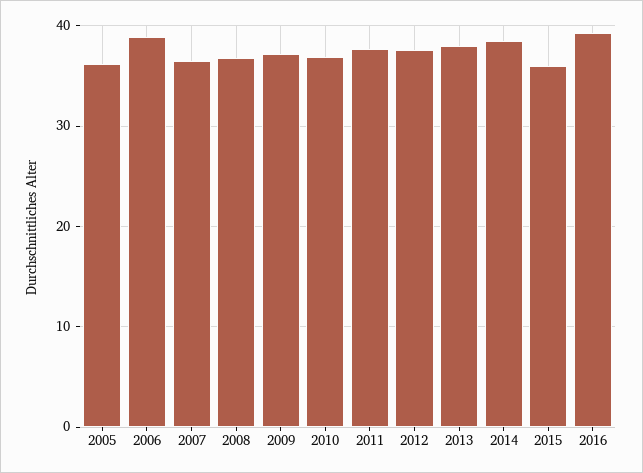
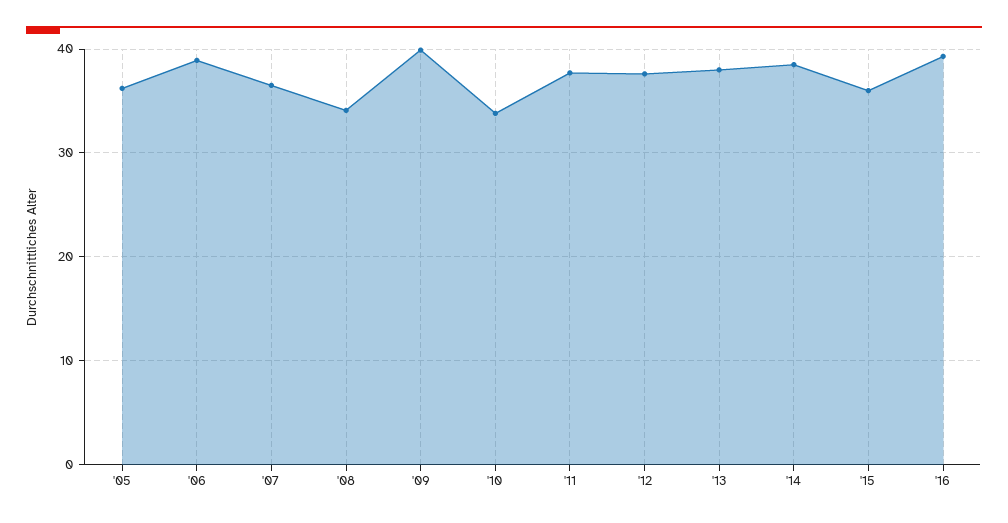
  {
    "2005": 36,
    "2006": 39,
    "2007": 37,
-   "2008": 37,
+   "2008": 34,
-   "2009": 37,
+   "2009": 40,
-   "2010": 37,
+   "2010": 34,
    "2011": 38,
    "2012": 38,
    "2013": 38,
    "2014": 39,
    "2015": 36,
    "2016": 39
  }

